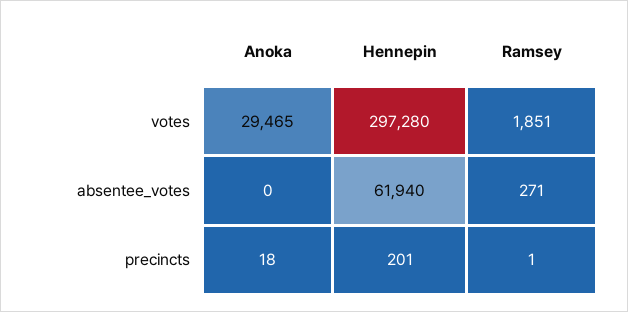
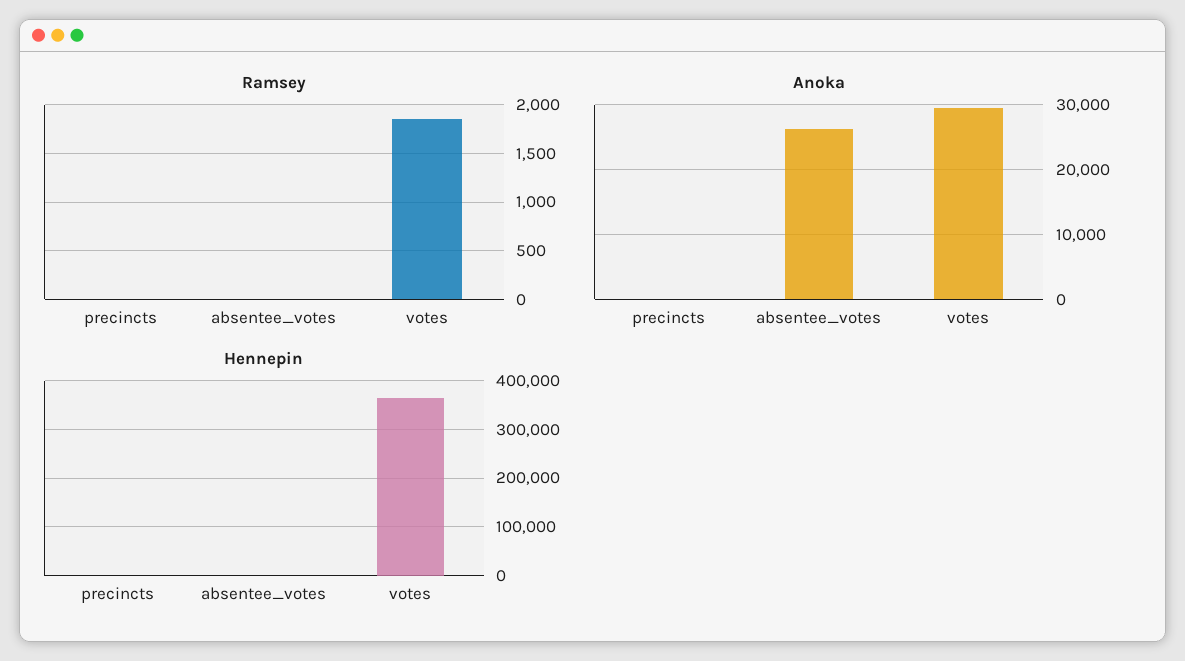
  {
    "Anoka": {
      "votes": 29465,
-     "absentee_votes": 0,
+     "absentee_votes": 26000,
      "precincts": 18
    },
    "Hennepin": {
-     "votes": 297280,
+     "votes": 360000,
-     "absentee_votes": 61940,
+     "absentee_votes": 0,
      "precincts": 201
    },
    "Ramsey": {
      "votes": 1851,
-     "absentee_votes": 271,
+     "absentee_votes": 0,
      "precincts": 1
    }
  }

